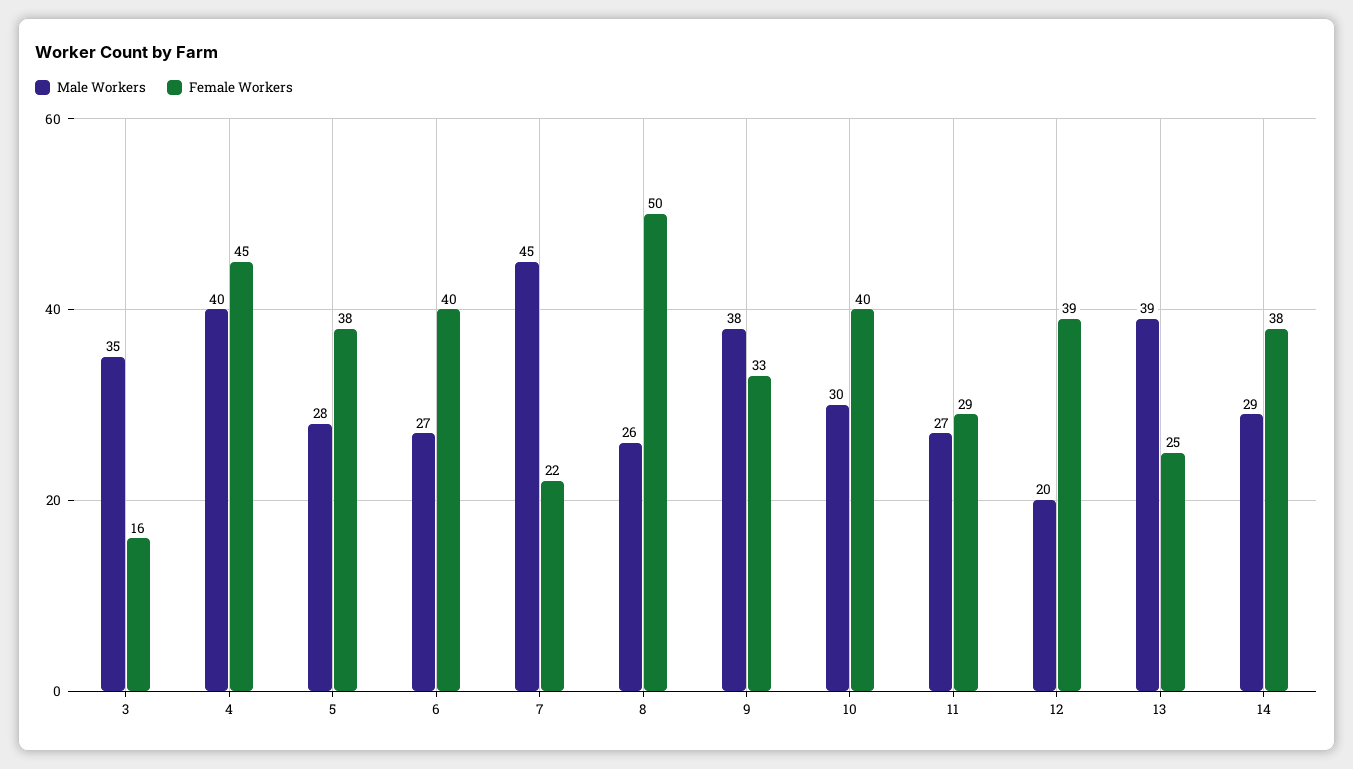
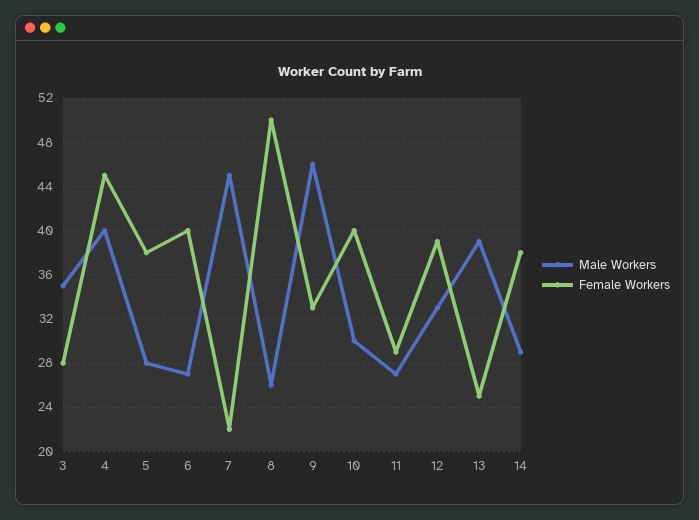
  {
    "Male Workers": {
      "3": 35,
      "4": 40,
      "5": 28,
      "6": 27,
      "7": 45,
      "8": 26,
-     "9": 38,
+     "9": 46,
      "10": 30,
      "11": 27,
-     "12": 20,
+     "12": 33,
      "13": 39,
      "14": 29
    },
    "Female Workers": {
-     "3": 16,
+     "3": 28,
      "4": 45,
      "5": 38,
      "6": 40,
      "7": 22,
      "8": 50,
      "9": 33,
      "10": 40,
      "11": 29,
      "12": 39,
      "13": 25,
      "14": 38
    }
  }

